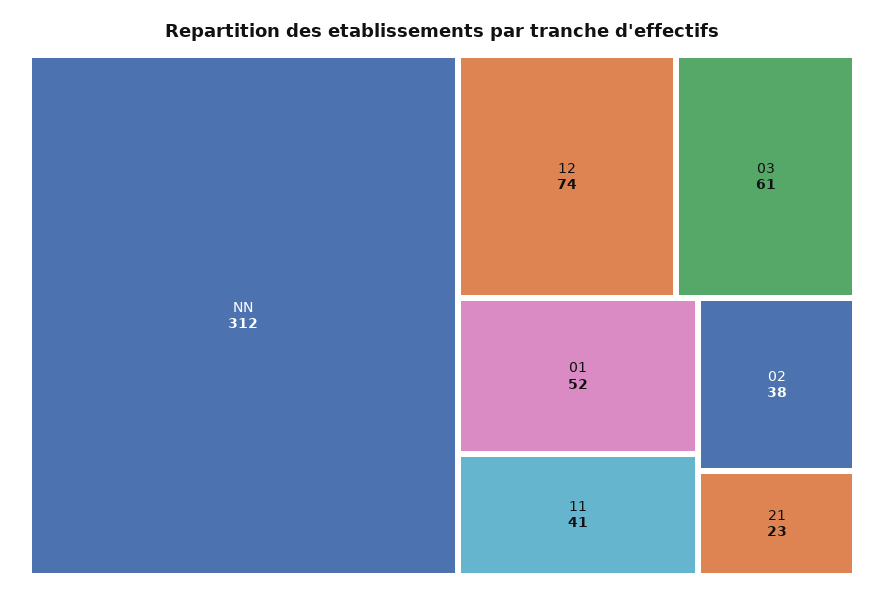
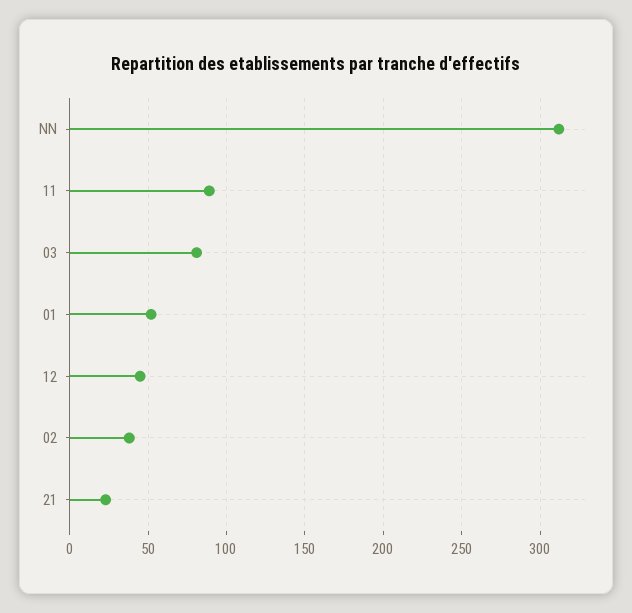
  {
    "NN": 312,
-   "12": 74,
+   "12": 45,
-   "03": 61,
+   "03": 80,
    "01": 52,
-   "11": 41,
+   "11": 90,
    "02": 38,
    "21": 23
  }

